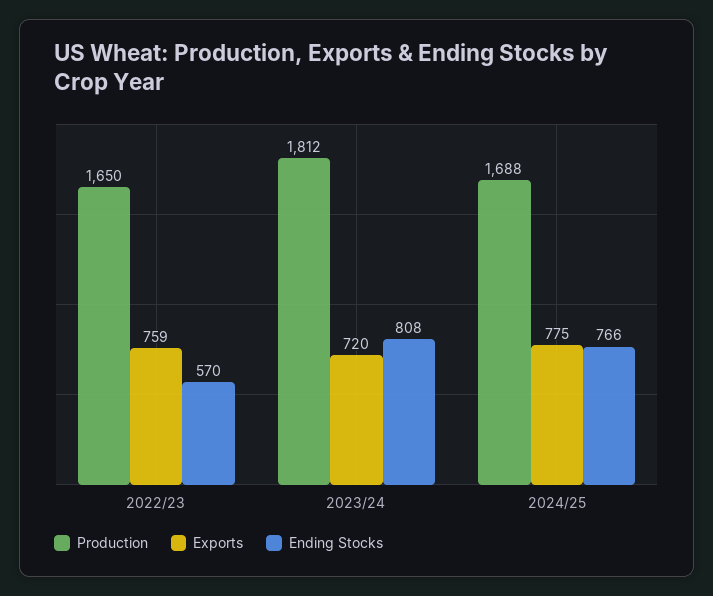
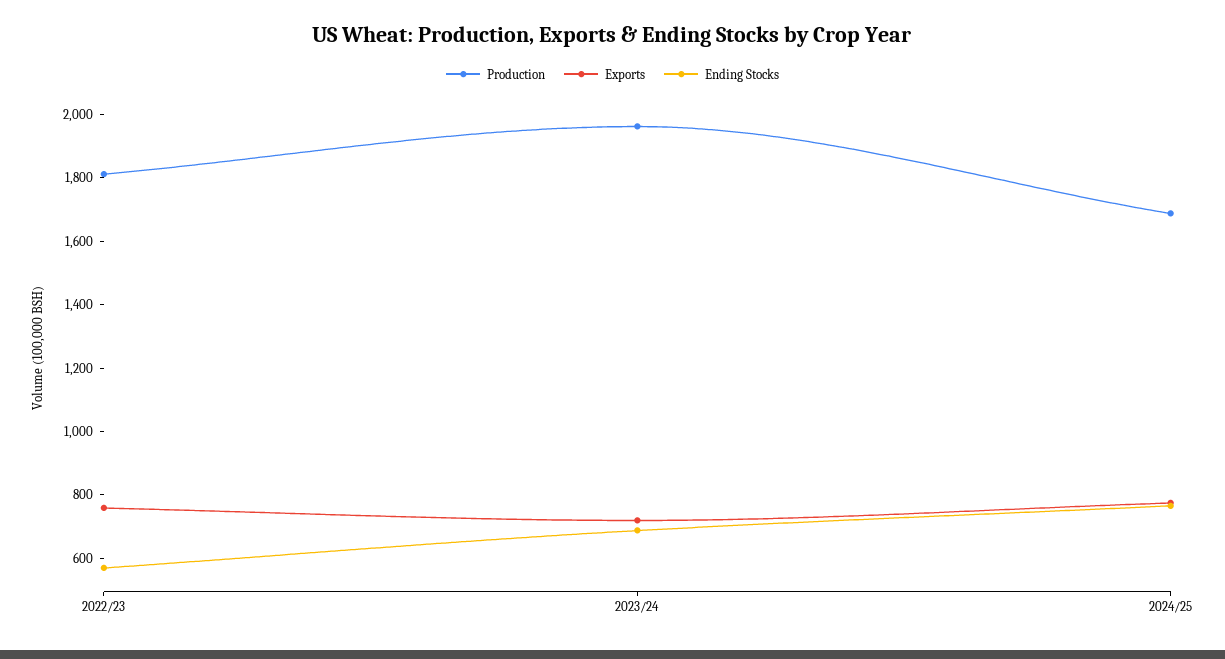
  {
    "Production": {
-     "2022/23": 1650,
+     "2022/23": 1800,
-     "2023/24": 1812,
+     "2023/24": 1950,
      "2024/25": 1688
    },
    "Exports": {
      "2022/23": 759,
      "2023/24": 720,
      "2024/25": 775
    },
    "Ending Stocks": {
      "2022/23": 570,
-     "2023/24": 808,
+     "2023/24": 700,
      "2024/25": 766
    }
  }

